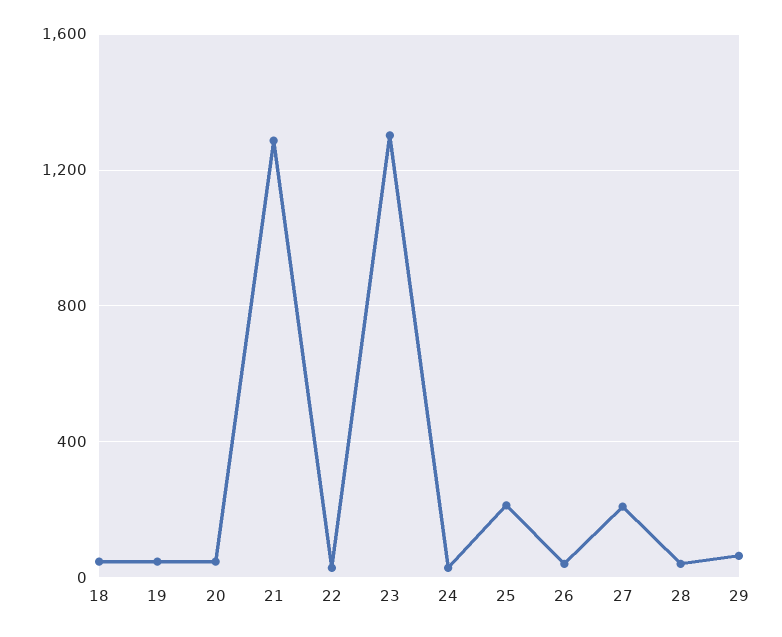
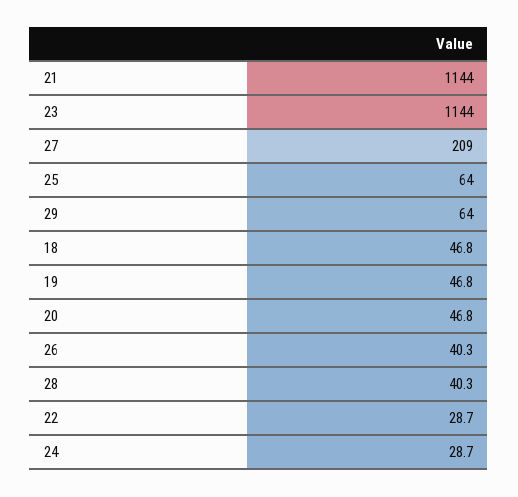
  {
    "18": 46.8,
    "19": 46.8,
    "20": 46.8,
-   "21": 1300,
+   "21": 1144,
    "22": 28.7,
-   "23": 1300,
+   "23": 1144,
    "24": 28.7,
-   "25": 200,
+   "25": 64,
    "26": 40.3,
    "27": 209,
    "28": 40.3,
    "29": 64
  }

